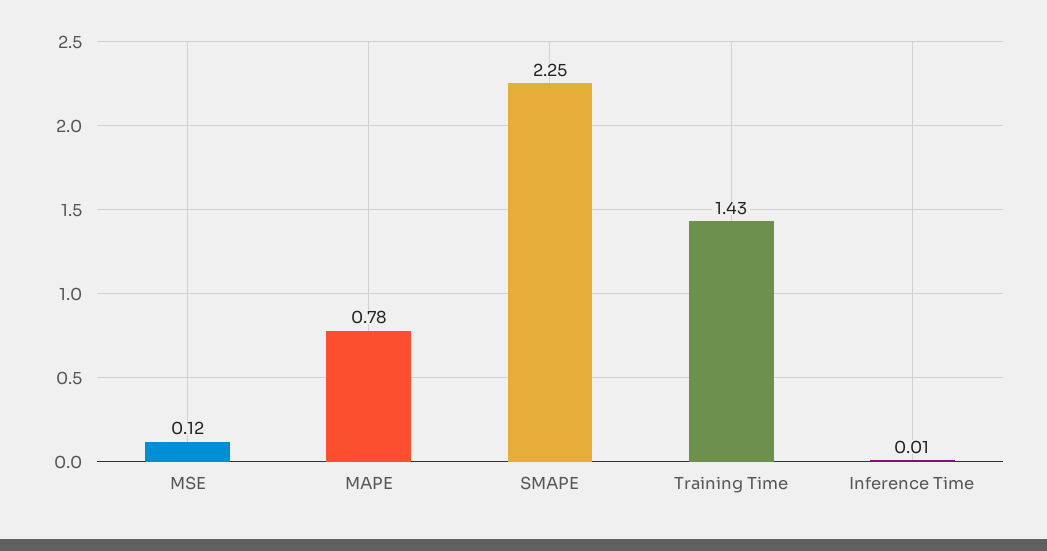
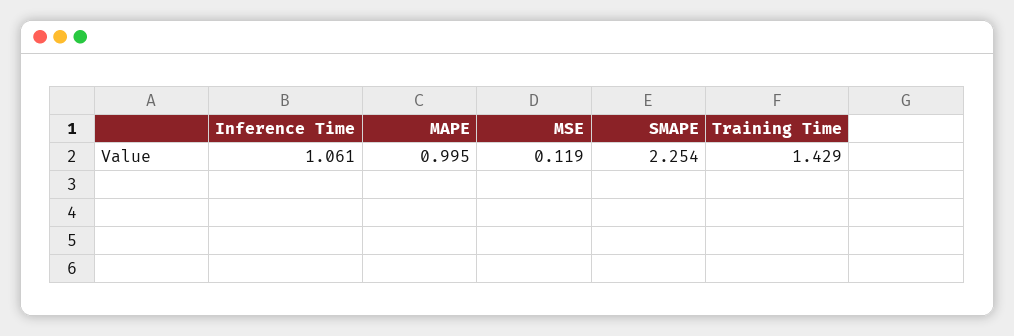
  {
    "MSE": 0.119,
-   "MAPE": 0.78,
+   "MAPE": 0.995,
    "SMAPE": 2.254,
    "Training Time": 1.429,
-   "Inference Time": 0.01
+   "Inference Time": 1.061
  }

